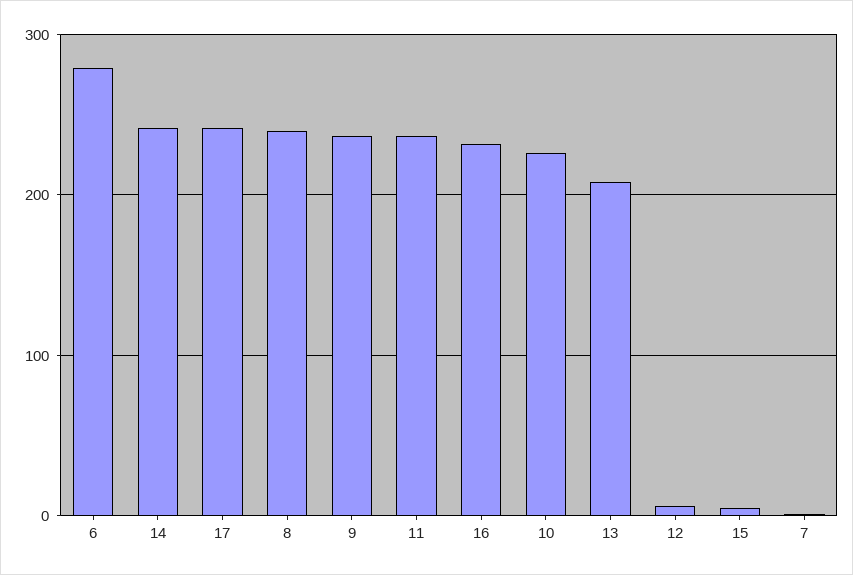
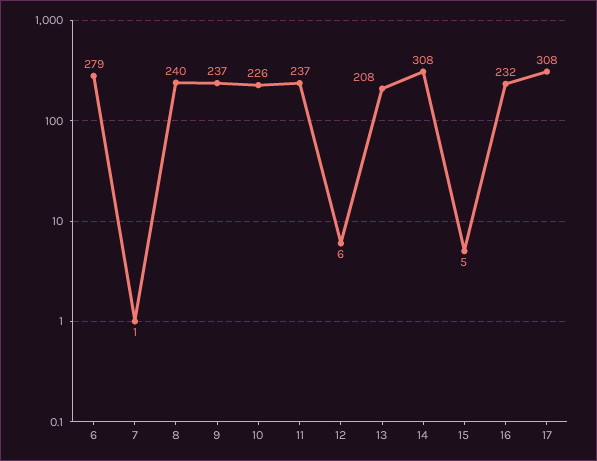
  {
    "6": 279,
-   "14": 240,
+   "14": 308,
-   "17": 240,
+   "17": 308,
    "8": 240,
    "9": 237,
    "11": 237,
    "16": 232,
    "10": 226,
    "13": 208,
    "12": 6,
    "15": 5,
    "7": 1
  }

